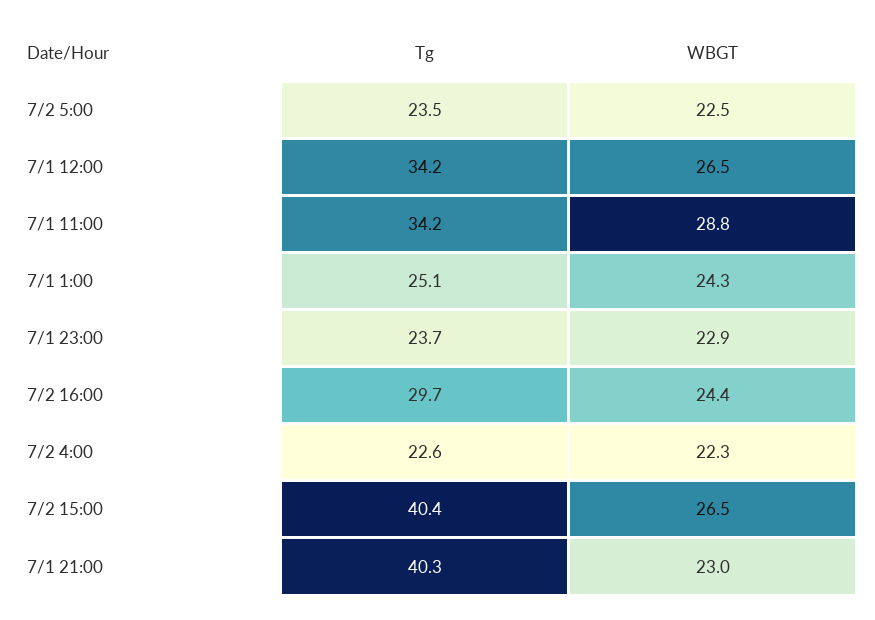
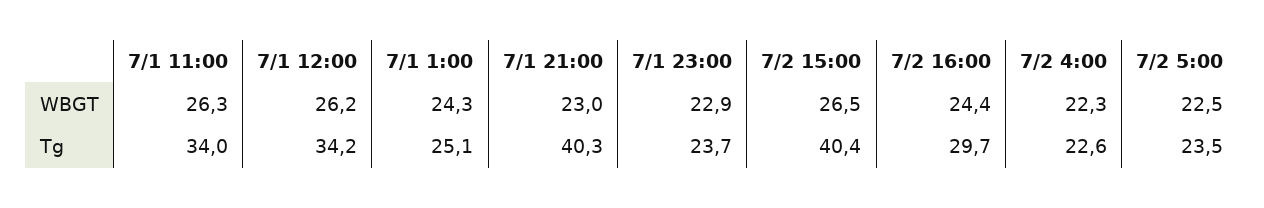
  {
    "Tg": {
      "7/2 5:00": 23.5,
      "7/1 12:00": 34.2,
-     "7/1 11:00": 34.2,
+     "7/1 11:00": 34,
      "7/1 1:00": 25.1,
      "7/1 23:00": 23.7,
      "7/2 16:00": 29.7,
      "7/2 4:00": 22.6,
      "7/2 15:00": 40.4,
      "7/1 21:00": 40.3
    },
    "WBGT": {
      "7/2 5:00": 22.5,
-     "7/1 12:00": 26.5,
+     "7/1 12:00": 26.2,
-     "7/1 11:00": 28.8,
+     "7/1 11:00": 26.3,
      "7/1 1:00": 24.3,
      "7/1 23:00": 22.9,
      "7/2 16:00": 24.4,
      "7/2 4:00": 22.3,
      "7/2 15:00": 26.5,
      "7/1 21:00": 23
    }
  }

